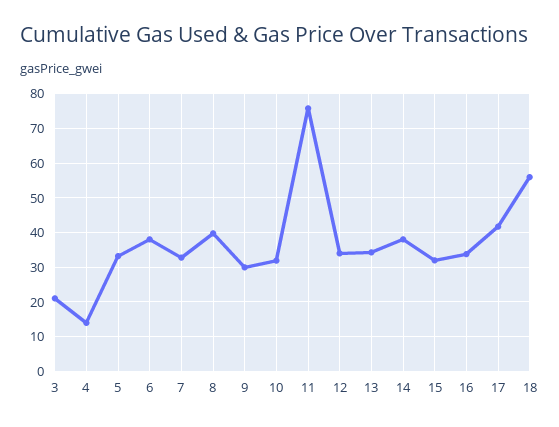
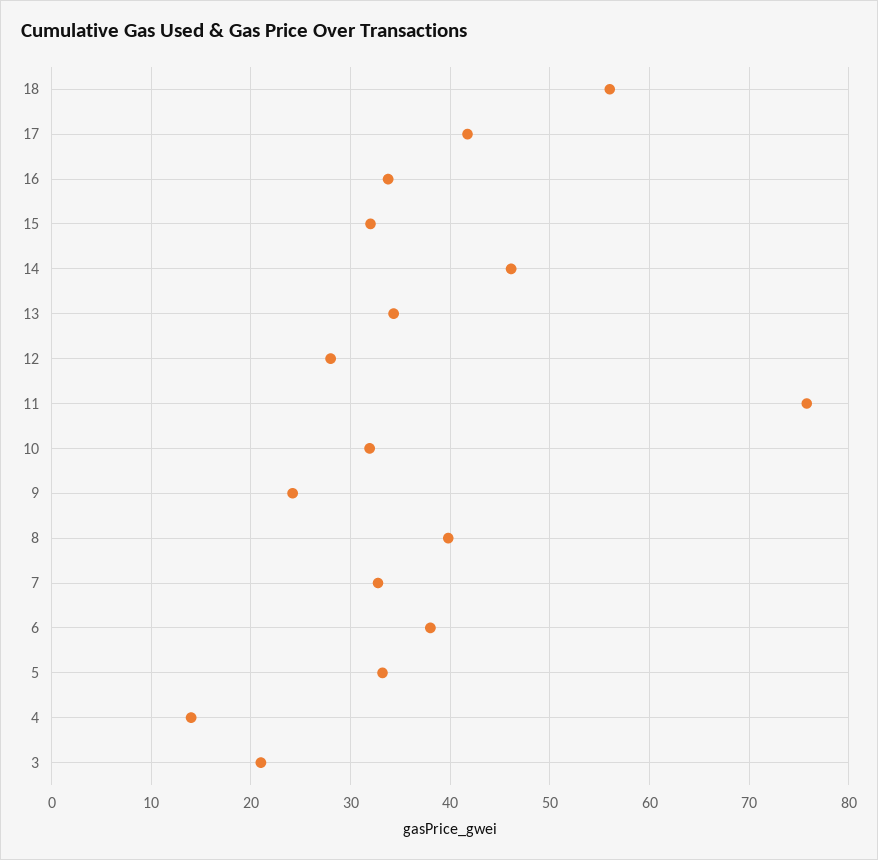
  {
    "3": 21,
    "4": 14,
    "5": 33,
    "6": 38,
    "7": 33,
    "8": 40,
-   "9": 30,
+   "9": 24,
    "10": 32,
    "11": 76,
-   "12": 34,
+   "12": 28,
    "13": 34,
-   "14": 38,
+   "14": 46,
    "15": 32,
    "16": 34,
    "17": 42,
    "18": 56
  }

